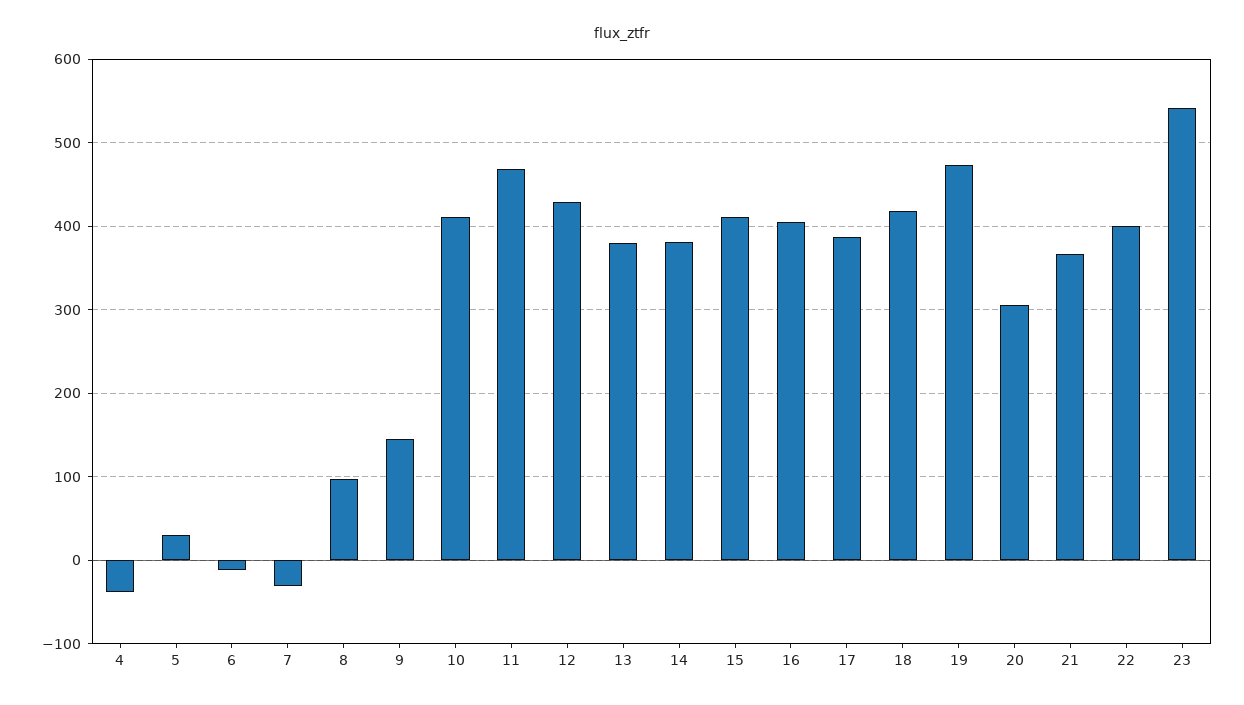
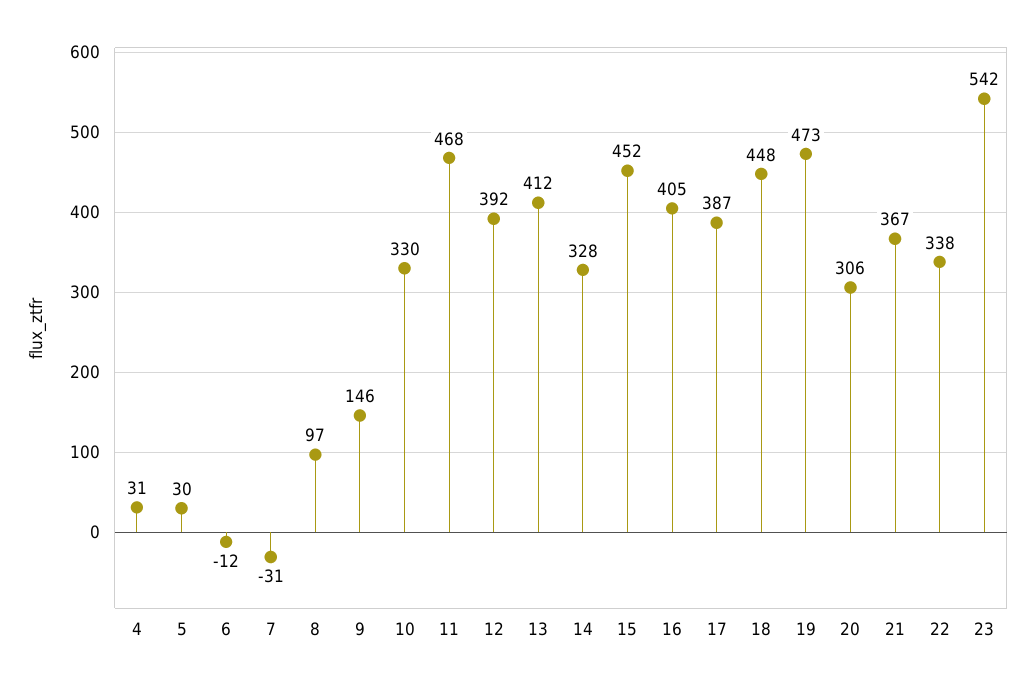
  {
-   "4": -40,
+   "4": 31,
    "5": 30,
    "6": -12,
    "7": -31,
    "8": 97,
    "9": 146,
-   "10": 410,
+   "10": 330,
    "11": 468,
-   "12": 430,
+   "12": 392,
-   "13": 380,
+   "13": 412,
-   "14": 380,
+   "14": 328,
-   "15": 410,
+   "15": 452,
    "16": 405,
    "17": 387,
-   "18": 420,
+   "18": 448,
    "19": 473,
    "20": 306,
    "21": 367,
-   "22": 400,
+   "22": 338,
    "23": 542
  }

